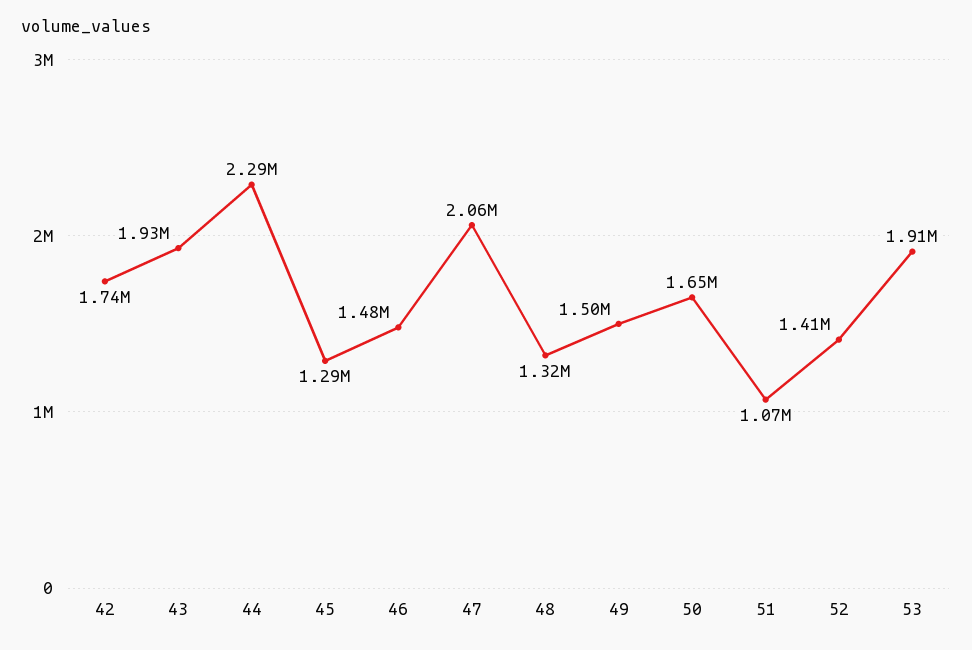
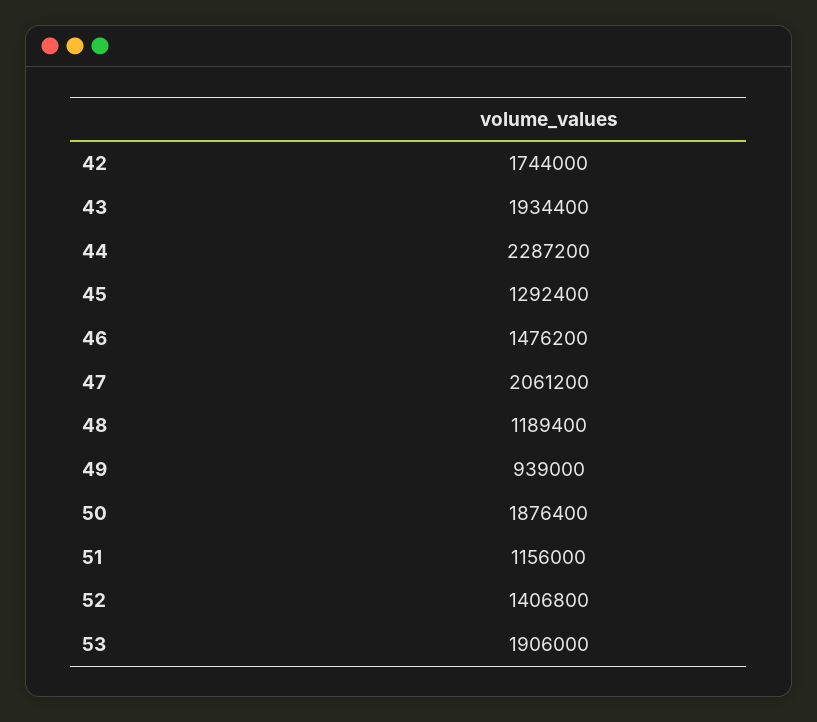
  {
    "42": 1744000,
    "43": 1934400,
    "44": 2287200,
    "45": 1292400,
    "46": 1476200,
    "47": 2061200,
-   "48": 1320000,
+   "48": 1189400,
-   "49": 1500000,
+   "49": 939000,
-   "50": 1650000,
+   "50": 1876400,
-   "51": 1070000,
+   "51": 1156000,
    "52": 1406800,
    "53": 1906000
  }

